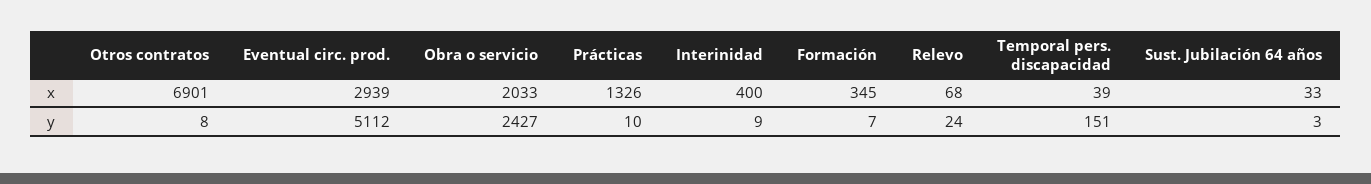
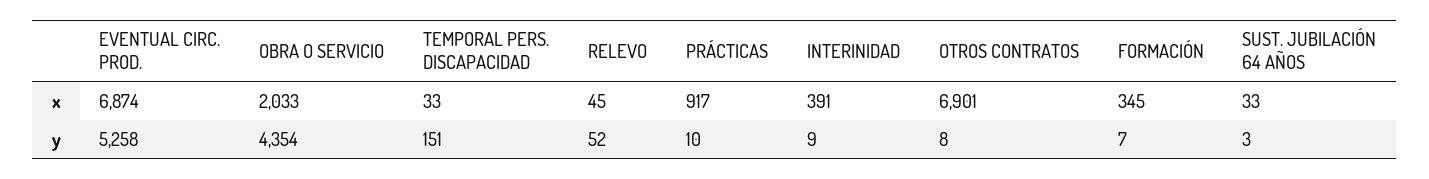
  {
    "Otros contratos": {
      "x": 6901,
      "y": 8
    },
    "Eventual circ. prod.": {
-     "x": 2939,
+     "x": 6874,
-     "y": 5112
+     "y": 5258
    },
    "Obra o servicio": {
      "x": 2033,
-     "y": 2427
+     "y": 4354
    },
    "Prácticas": {
-     "x": 1326,
+     "x": 917,
      "y": 10
    },
    "Interinidad": {
-     "x": 400,
+     "x": 391,
      "y": 9
    },
    "Formación": {
      "x": 345,
      "y": 7
    },
    "Relevo": {
-     "x": 68,
+     "x": 45,
-     "y": 24
+     "y": 52
    },
    "Temporal pers. discapacidad": {
-     "x": 39,
+     "x": 33,
      "y": 151
    },
    "Sust. Jubilación 64 años": {
      "x": 33,
      "y": 3
    }
  }

